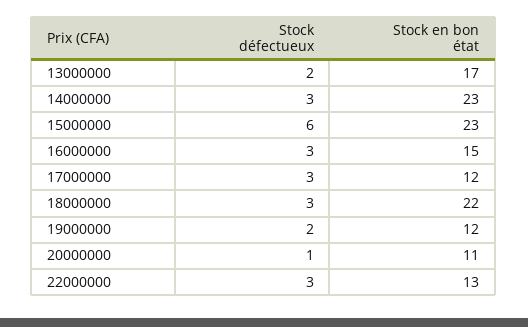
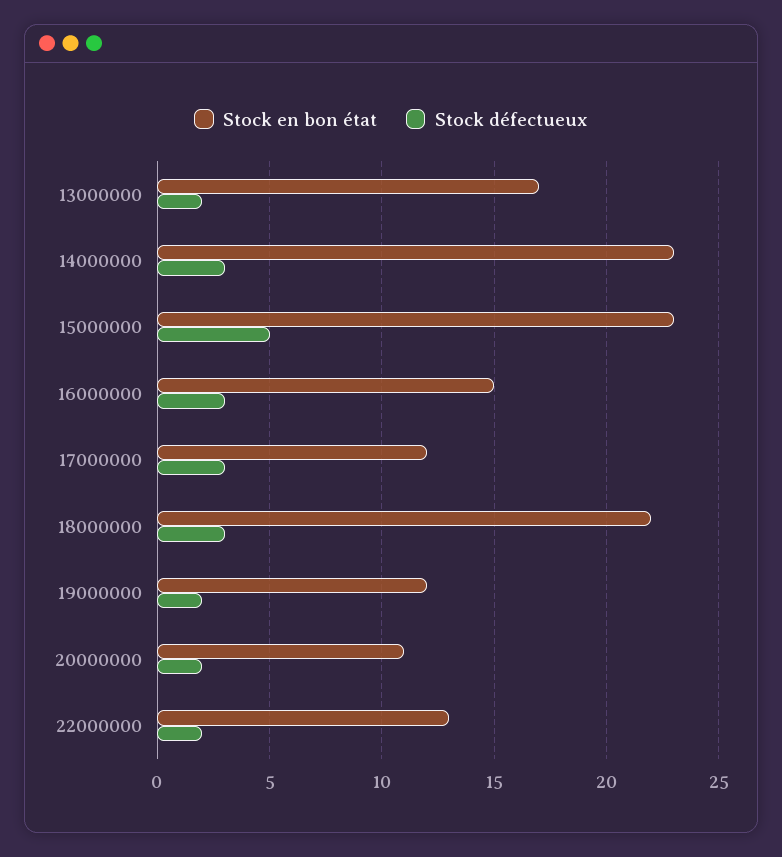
  {
    "Stock défectueux": {
      "13000000": 2,
      "14000000": 3,
-     "15000000": 6,
+     "15000000": 5,
      "16000000": 3,
      "17000000": 3,
      "18000000": 3,
      "19000000": 2,
-     "20000000": 1,
+     "20000000": 2,
-     "22000000": 3
+     "22000000": 2
    },
    "Stock en bon état": {
      "13000000": 17,
      "14000000": 23,
      "15000000": 23,
      "16000000": 15,
      "17000000": 12,
      "18000000": 22,
      "19000000": 12,
      "20000000": 11,
      "22000000": 13
    }
  }

